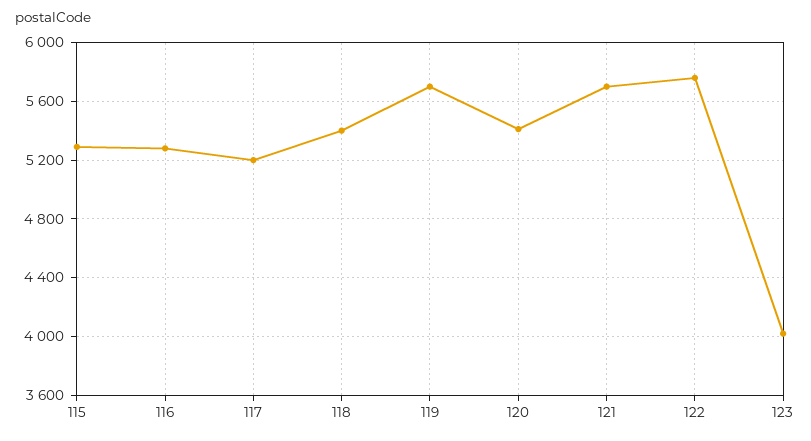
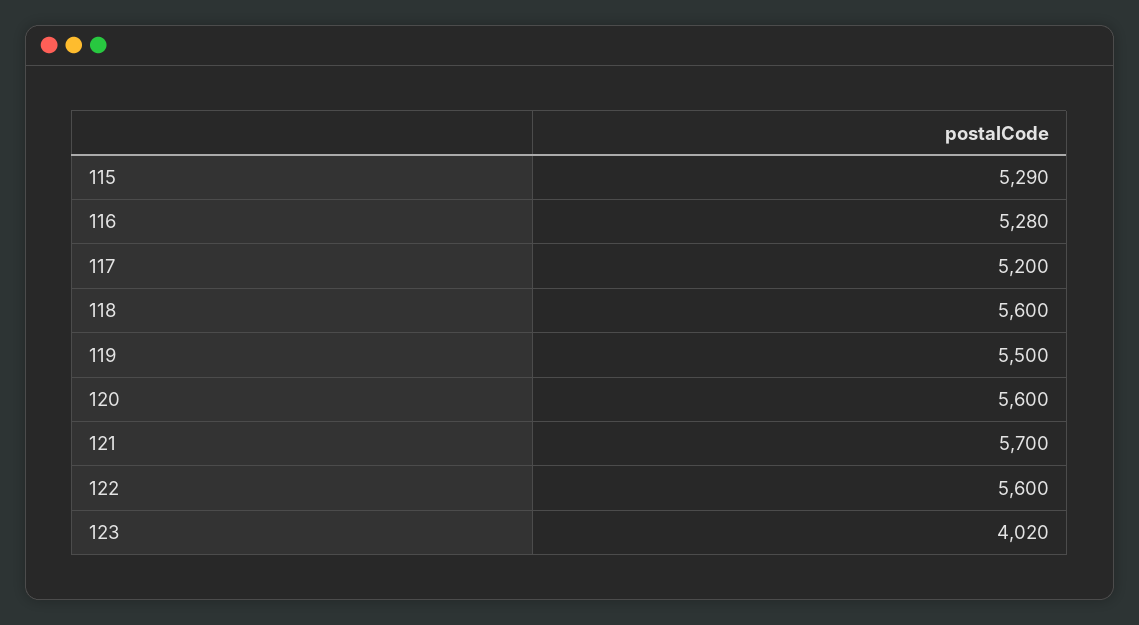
  {
    "115": 5290,
    "116": 5280,
    "117": 5200,
-   "118": 5400,
+   "118": 5600,
-   "119": 5700,
+   "119": 5500,
-   "120": 5400,
+   "120": 5600,
    "121": 5700,
-   "122": 5750,
+   "122": 5600,
    "123": 4020
  }

